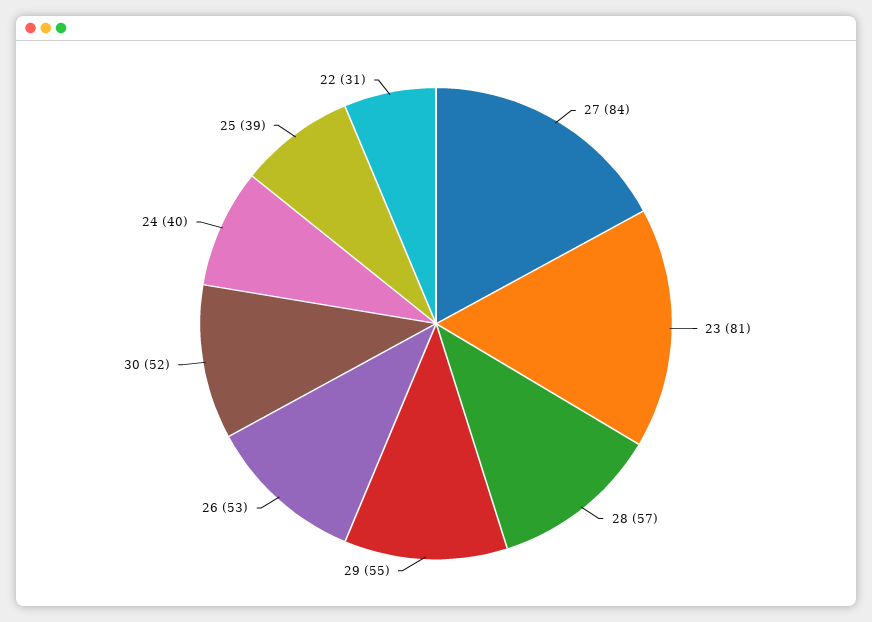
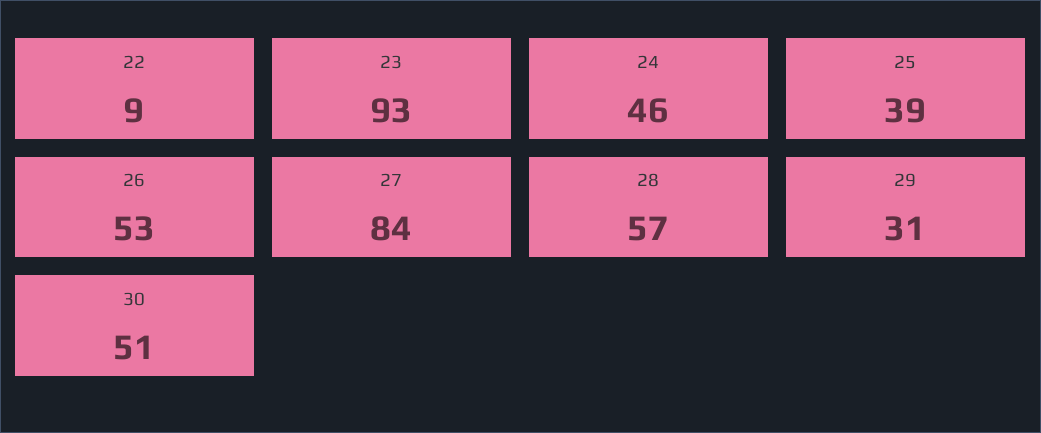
  {
    "27": 84,
-   "23": 81,
+   "23": 93,
    "28": 57,
-   "29": 55,
+   "29": 31,
    "26": 53,
-   "30": 52,
+   "30": 51,
-   "24": 40,
+   "24": 46,
    "25": 39,
-   "22": 31
+   "22": 9
  }

